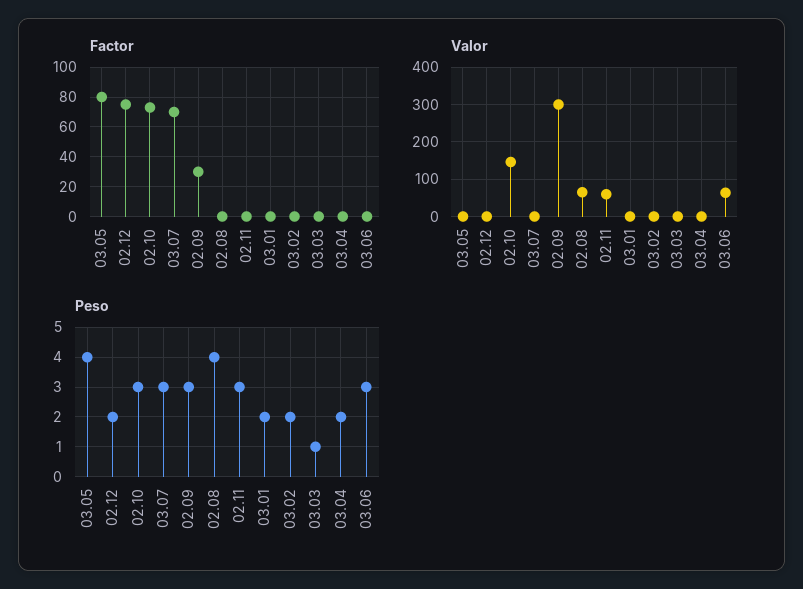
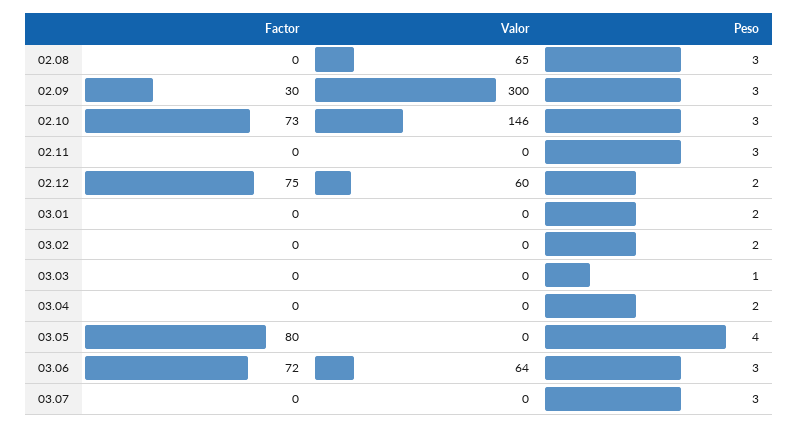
  {
    "Factor": {
      "03.05": 80,
      "02.12": 75,
      "02.10": 73,
-     "03.07": 70,
+     "03.07": 0,
      "02.09": 30,
      "02.08": 0,
      "02.11": 0,
      "03.01": 0,
      "03.02": 0,
      "03.03": 0,
      "03.04": 0,
-     "03.06": 0
+     "03.06": 72
    },
    "Valor": {
      "03.05": 0,
-     "02.12": 0,
+     "02.12": 60,
      "02.10": 146,
      "03.07": 0,
      "02.09": 300,
      "02.08": 65,
-     "02.11": 60,
+     "02.11": 0,
      "03.01": 0,
      "03.02": 0,
      "03.03": 0,
      "03.04": 0,
      "03.06": 64
    },
    "Peso": {
      "03.05": 4,
      "02.12": 2,
      "02.10": 3,
      "03.07": 3,
      "02.09": 3,
-     "02.08": 4,
+     "02.08": 3,
      "02.11": 3,
      "03.01": 2,
      "03.02": 2,
      "03.03": 1,
      "03.04": 2,
      "03.06": 3
    }
  }

